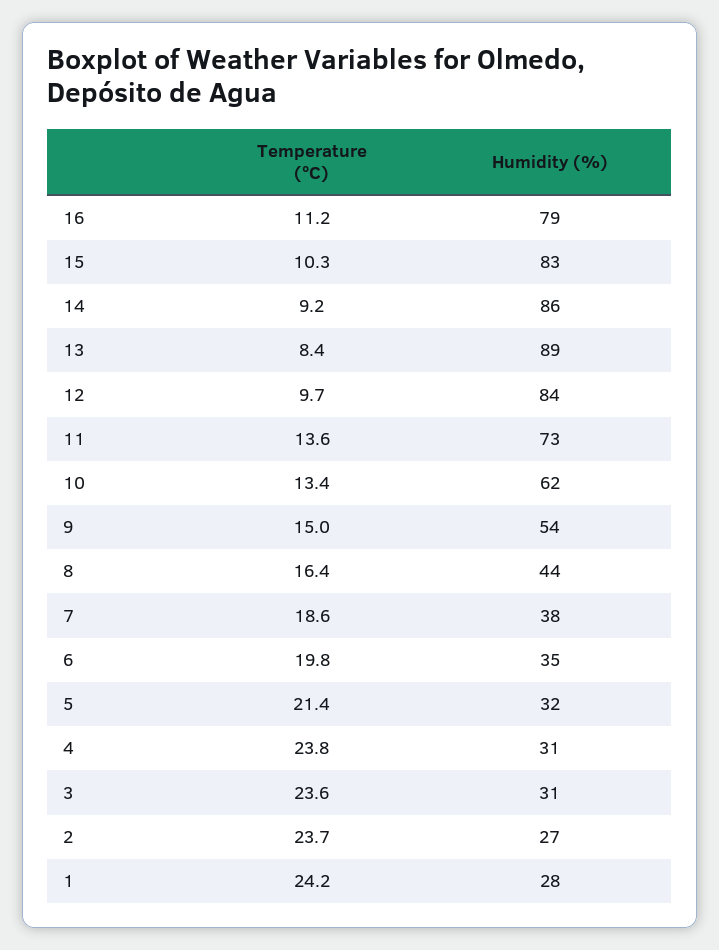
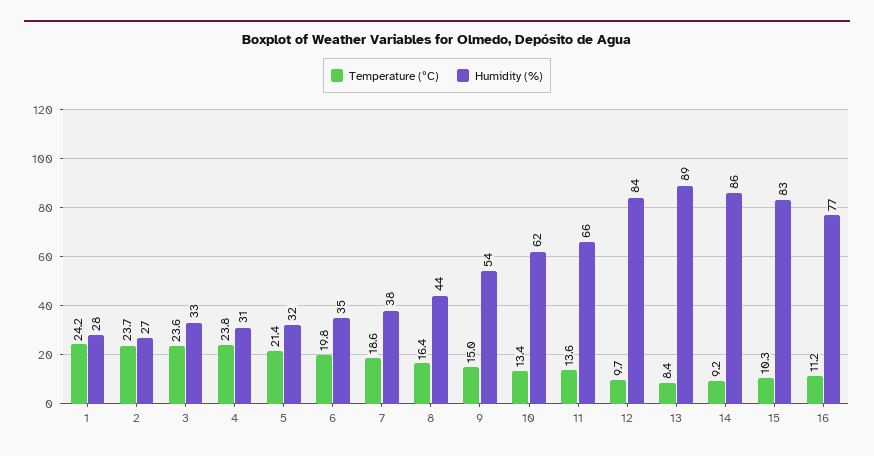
  {
    "Temperature (ºC)": {
      "16": 11.2,
      "15": 10.3,
      "14": 9.2,
      "13": 8.4,
      "12": 9.7,
      "11": 13.6,
      "10": 13.4,
      "9": 15,
      "8": 16.4,
      "7": 18.6,
      "6": 19.8,
      "5": 21.4,
      "4": 23.8,
      "3": 23.6,
      "2": 23.7,
      "1": 24.2
    },
    "Humidity (%)": {
-     "16": 79,
+     "16": 77,
      "15": 83,
      "14": 86,
      "13": 89,
      "12": 84,
-     "11": 73,
+     "11": 66,
      "10": 62,
      "9": 54,
      "8": 44,
      "7": 38,
      "6": 35,
      "5": 32,
      "4": 31,
-     "3": 31,
+     "3": 33,
      "2": 27,
      "1": 28
    }
  }

